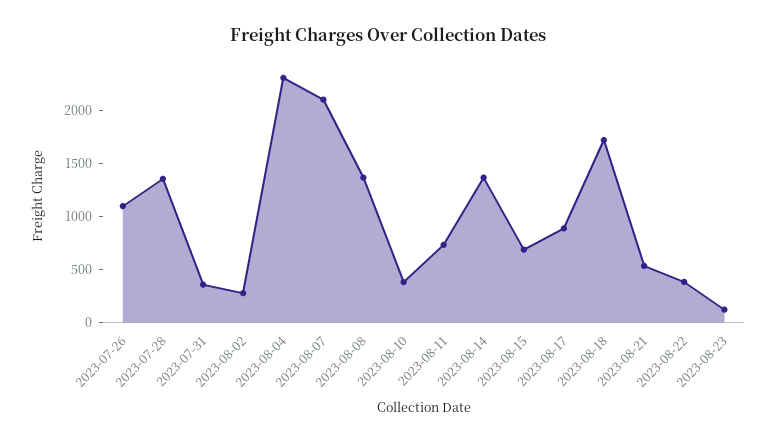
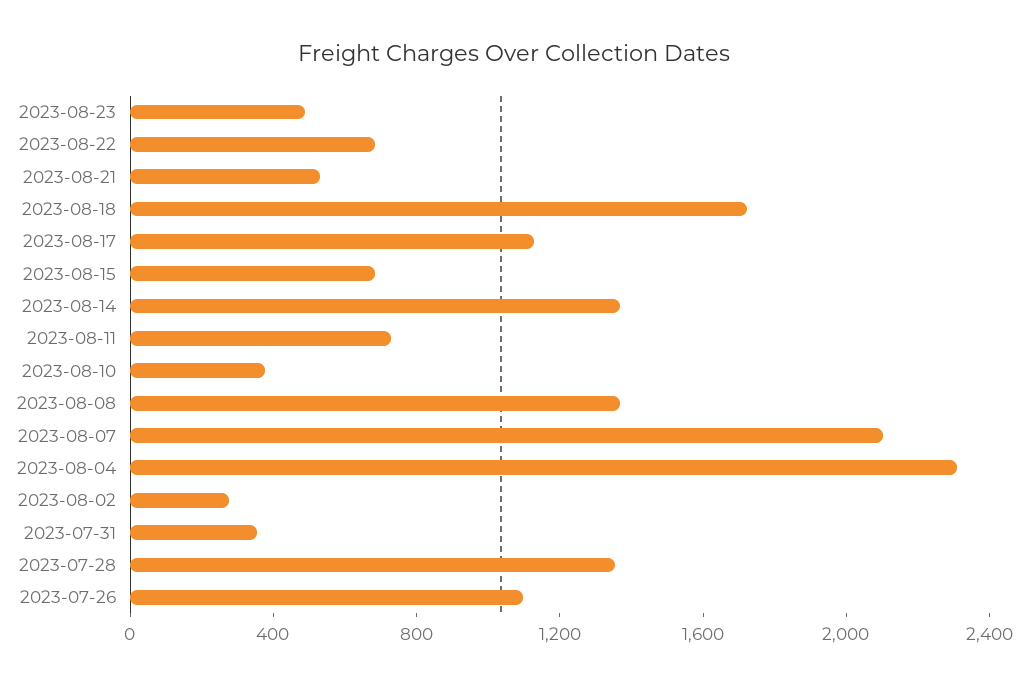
  {
    "2023-07-26": 1100,
    "2023-07-28": 1400,
    "2023-07-31": 400,
    "2023-08-02": 300,
    "2023-08-04": 2300,
    "2023-08-07": 2100,
    "2023-08-08": 1400,
    "2023-08-10": 400,
    "2023-08-11": 700,
    "2023-08-14": 1400,
    "2023-08-15": 700,
-   "2023-08-17": 900,
+   "2023-08-17": 1100,
    "2023-08-18": 1700,
    "2023-08-21": 500,
-   "2023-08-22": 400,
+   "2023-08-22": 700,
-   "2023-08-23": 100
+   "2023-08-23": 500
  }

